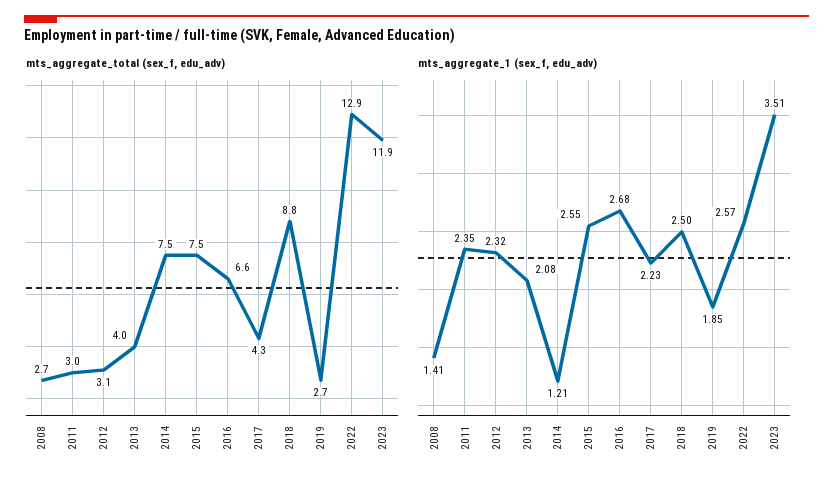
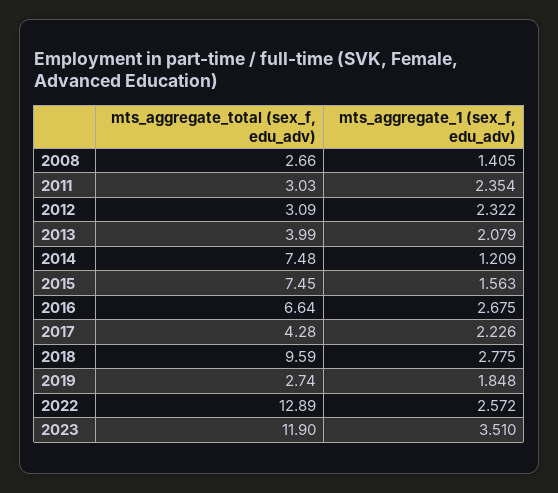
  {
    "mts_aggregate_total (sex_f, edu_adv)": {
      "2008": 2.66,
      "2011": 3.03,
      "2012": 3.09,
      "2013": 3.99,
      "2014": 7.48,
      "2015": 7.45,
      "2016": 6.64,
      "2017": 4.28,
-     "2018": 8.8,
+     "2018": 9.59,
      "2019": 2.74,
      "2022": 12.89,
      "2023": 11.9
    },
    "mts_aggregate_1 (sex_f, edu_adv)": {
      "2008": 1.405,
      "2011": 2.354,
      "2012": 2.322,
      "2013": 2.079,
      "2014": 1.209,
-     "2015": 2.55,
+     "2015": 1.563,
      "2016": 2.675,
      "2017": 2.226,
-     "2018": 2.5,
+     "2018": 2.775,
      "2019": 1.848,
      "2022": 2.572,
      "2023": 3.51
    }
  }

